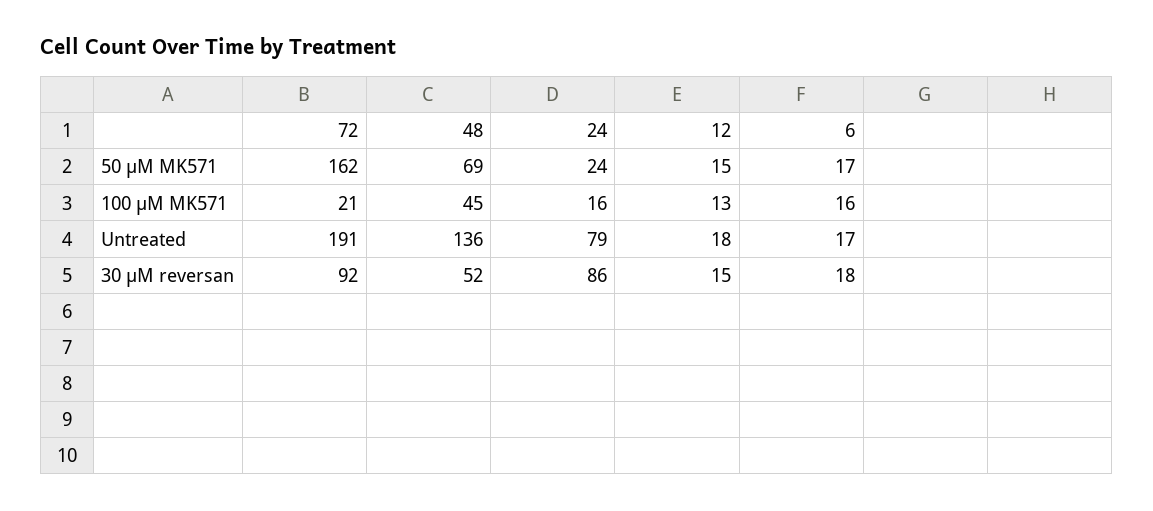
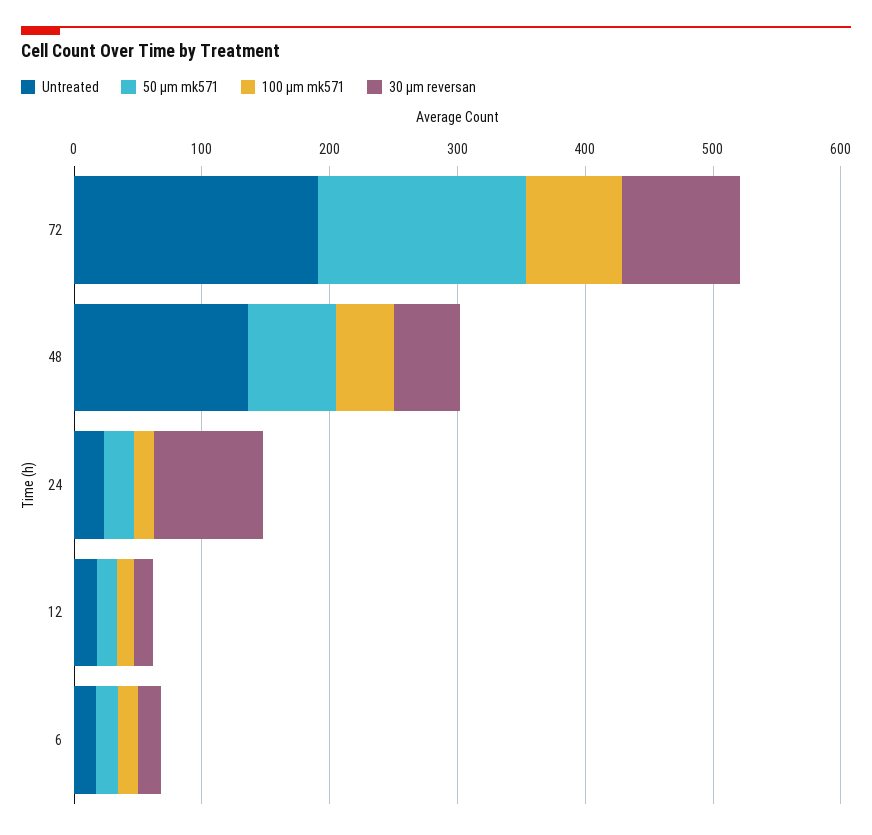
  {
    "50 μM MK571": {
      "72": 162,
      "48": 69,
      "24": 24,
      "12": 15,
      "6": 17
    },
    "100 μM MK571": {
-     "72": 21,
+     "72": 80,
      "48": 45,
      "24": 16,
      "12": 13,
      "6": 16
    },
    "Untreated": {
      "72": 191,
      "48": 136,
-     "24": 79,
+     "24": 20,
      "12": 18,
      "6": 17
    },
    "30 μM reversan": {
      "72": 92,
      "48": 52,
      "24": 86,
      "12": 15,
      "6": 18
    }
  }

